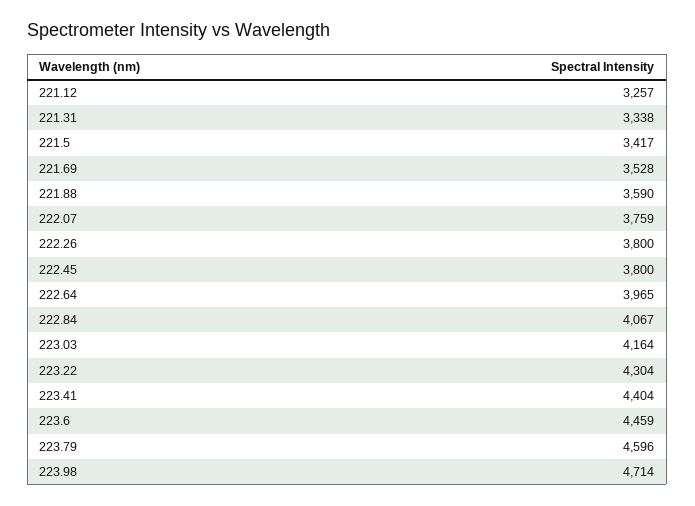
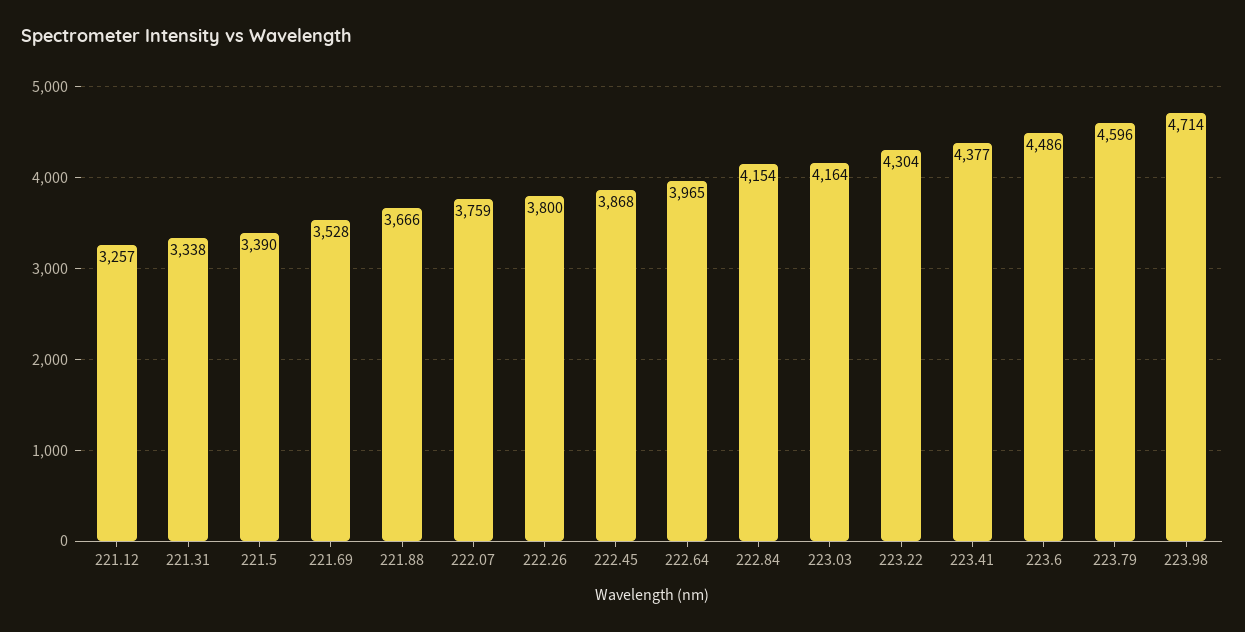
  {
    "221.12": 3257,
    "221.31": 3338,
-   "221.5": 3417,
+   "221.5": 3390,
    "221.69": 3528,
-   "221.88": 3590,
+   "221.88": 3666,
    "222.07": 3759,
    "222.26": 3800,
-   "222.45": 3800,
+   "222.45": 3868,
    "222.64": 3965,
-   "222.84": 4067,
+   "222.84": 4154,
    "223.03": 4164,
    "223.22": 4304,
-   "223.41": 4404,
+   "223.41": 4377,
-   "223.6": 4459,
+   "223.6": 4486,
    "223.79": 4596,
    "223.98": 4714
  }

